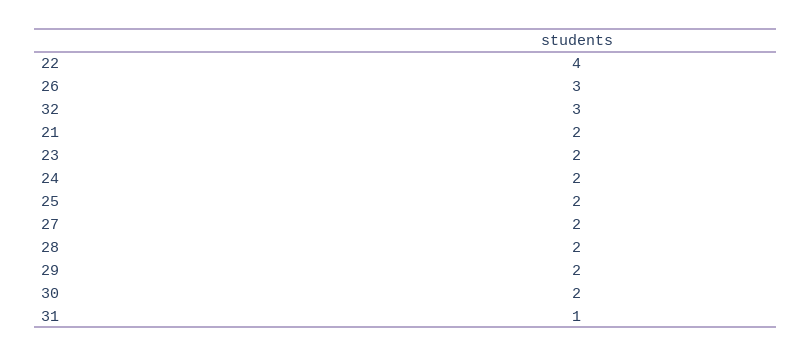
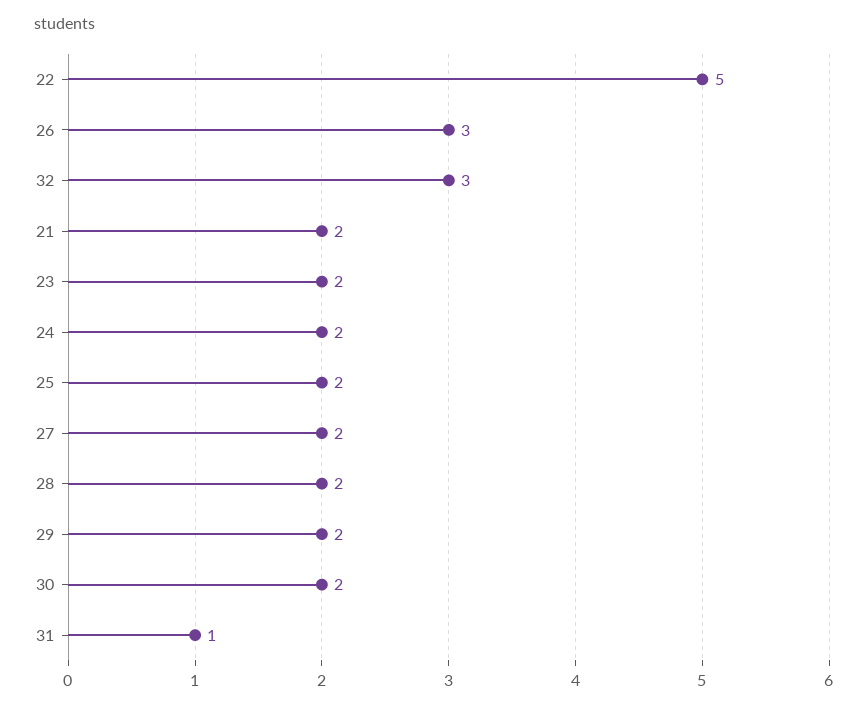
  {
-   "22": 4,
+   "22": 5,
    "26": 3,
    "32": 3,
    "21": 2,
    "23": 2,
    "24": 2,
    "25": 2,
    "27": 2,
    "28": 2,
    "29": 2,
    "30": 2,
    "31": 1
  }

